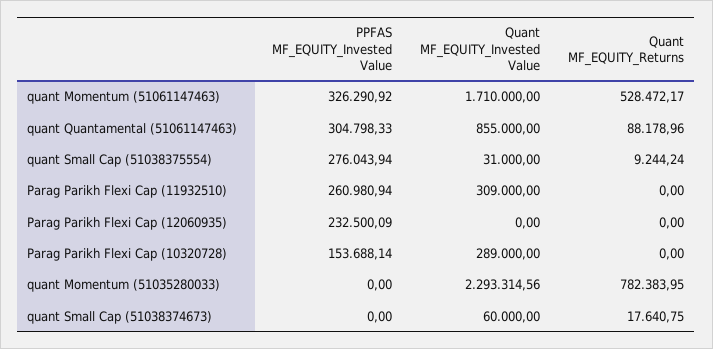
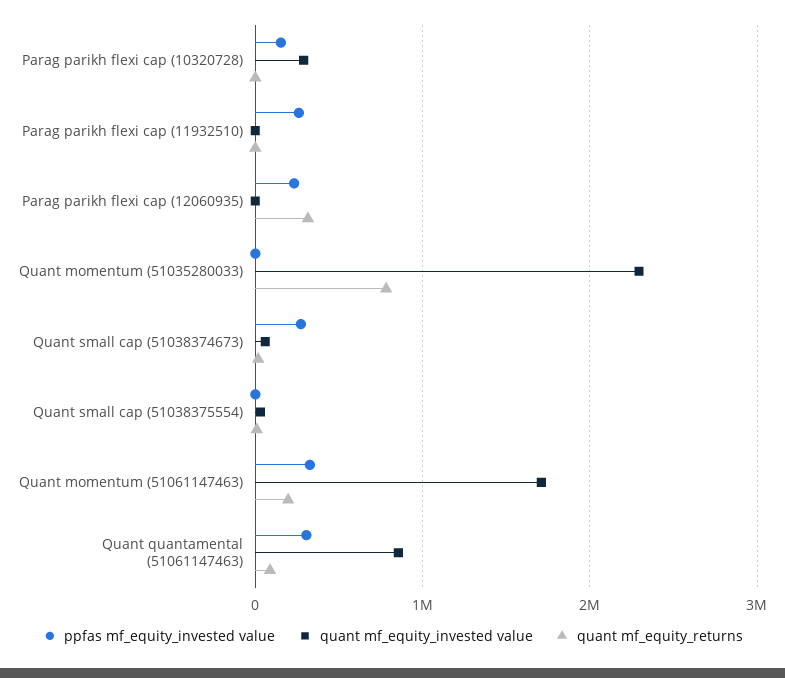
  {
    "PPFAS MF_EQUITY_Invested Value": {
      "quant Momentum (51061147463)": 326290.92,
      "quant Quantamental (51061147463)": 304798.33,
-     "quant Small Cap (51038375554)": 276043.94,
+     "quant Small Cap (51038375554)": 0,
      "Parag Parikh Flexi Cap (11932510)": 260980.94,
      "Parag Parikh Flexi Cap (12060935)": 232500.09,
      "Parag Parikh Flexi Cap (10320728)": 153688.14,
      "quant Momentum (51035280033)": 0,
-     "quant Small Cap (51038374673)": 0
+     "quant Small Cap (51038374673)": 300000
    },
    "Quant MF_EQUITY_Invested Value": {
      "quant Momentum (51061147463)": 1710000,
      "quant Quantamental (51061147463)": 855000,
      "quant Small Cap (51038375554)": 31000,
-     "Parag Parikh Flexi Cap (11932510)": 309000,
+     "Parag Parikh Flexi Cap (11932510)": 0,
      "Parag Parikh Flexi Cap (12060935)": 0,
      "Parag Parikh Flexi Cap (10320728)": 289000,
      "quant Momentum (51035280033)": 2293314.56,
      "quant Small Cap (51038374673)": 60000
    },
    "Quant MF_EQUITY_Returns": {
-     "quant Momentum (51061147463)": 528472.17,
+     "quant Momentum (51061147463)": 200000,
      "quant Quantamental (51061147463)": 88178.96,
      "quant Small Cap (51038375554)": 9244.24,
      "Parag Parikh Flexi Cap (11932510)": 0,
-     "Parag Parikh Flexi Cap (12060935)": 0,
+     "Parag Parikh Flexi Cap (12060935)": 300000,
      "Parag Parikh Flexi Cap (10320728)": 0,
      "quant Momentum (51035280033)": 782383.95,
      "quant Small Cap (51038374673)": 17640.75
    }
  }

